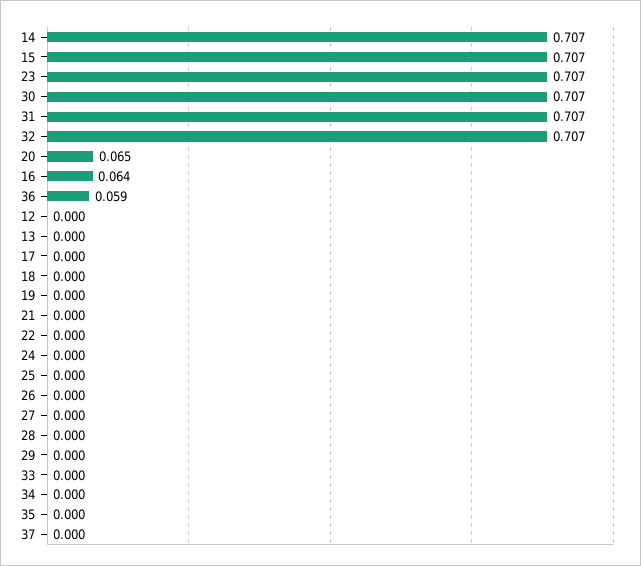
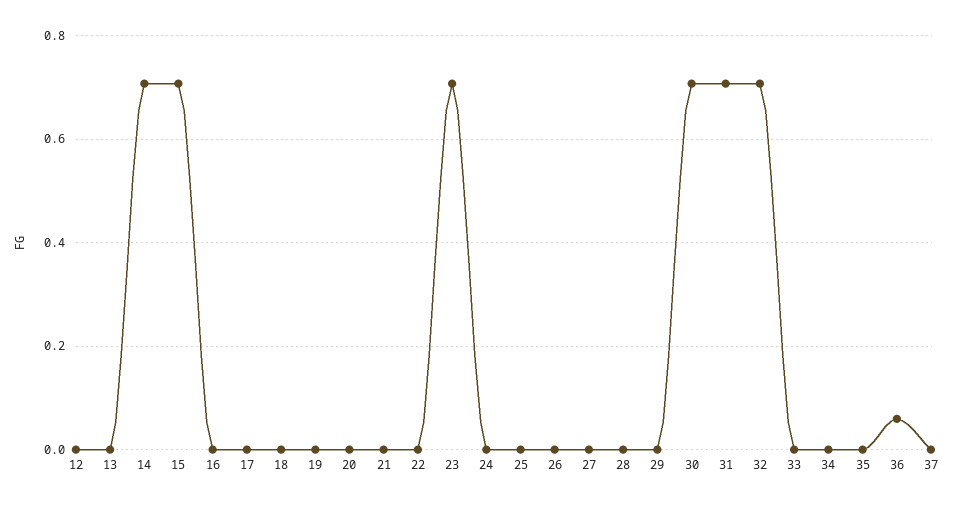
  {
    "14": 0.707,
    "15": 0.707,
    "23": 0.707,
    "30": 0.707,
    "31": 0.707,
    "32": 0.707,
-   "20": 0.065,
+   "20": 0,
-   "16": 0.064,
+   "16": 0,
    "36": 0.059,
    "12": 0,
    "13": 0,
    "17": 0,
    "18": 0,
    "19": 0,
    "21": 0,
    "22": 0,
    "24": 0,
    "25": 0,
    "26": 0,
    "27": 0,
    "28": 0,
    "29": 0,
    "33": 0,
    "34": 0,
    "35": 0,
    "37": 0
  }

